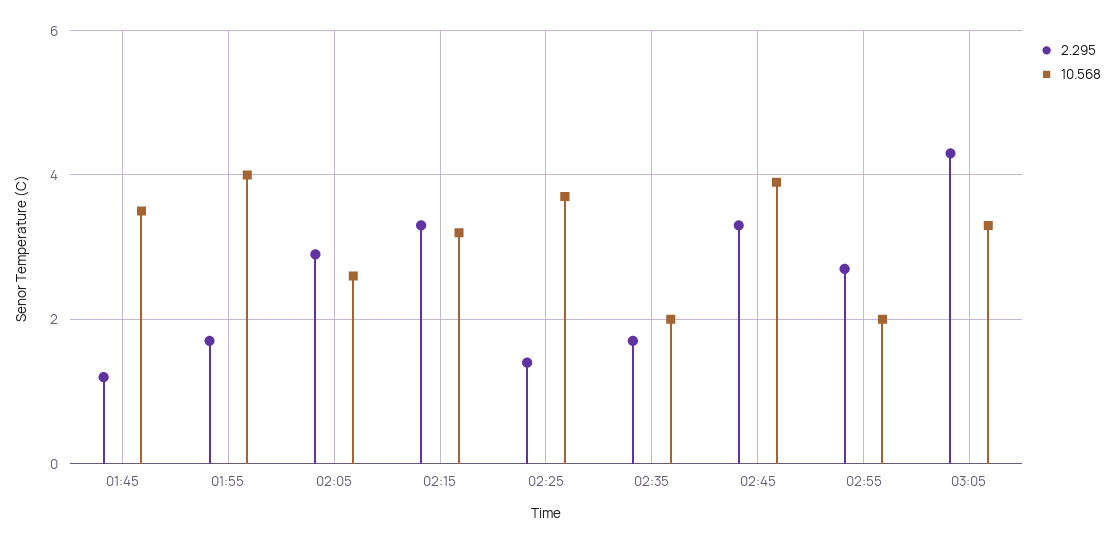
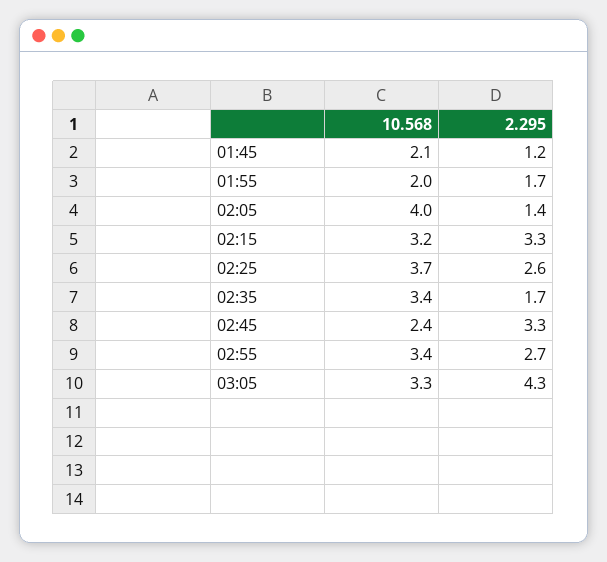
  {
    "2.295": {
      "01:45": 1.2,
      "01:55": 1.7,
-     "02:05": 3,
+     "02:05": 1.4,
      "02:15": 3.3,
-     "02:25": 1.5,
+     "02:25": 2.6,
      "02:35": 1.7,
      "02:45": 3.3,
      "02:55": 2.7,
      "03:05": 4.3
    },
    "10.568": {
-     "01:45": 3.5,
+     "01:45": 2.1,
-     "01:55": 4,
+     "01:55": 2,
-     "02:05": 2.5,
+     "02:05": 4,
      "02:15": 3.2,
      "02:25": 3.7,
-     "02:35": 2,
+     "02:35": 3.4,
-     "02:45": 4,
+     "02:45": 2.4,
-     "02:55": 2,
+     "02:55": 3.4,
      "03:05": 3.3
    }
  }

